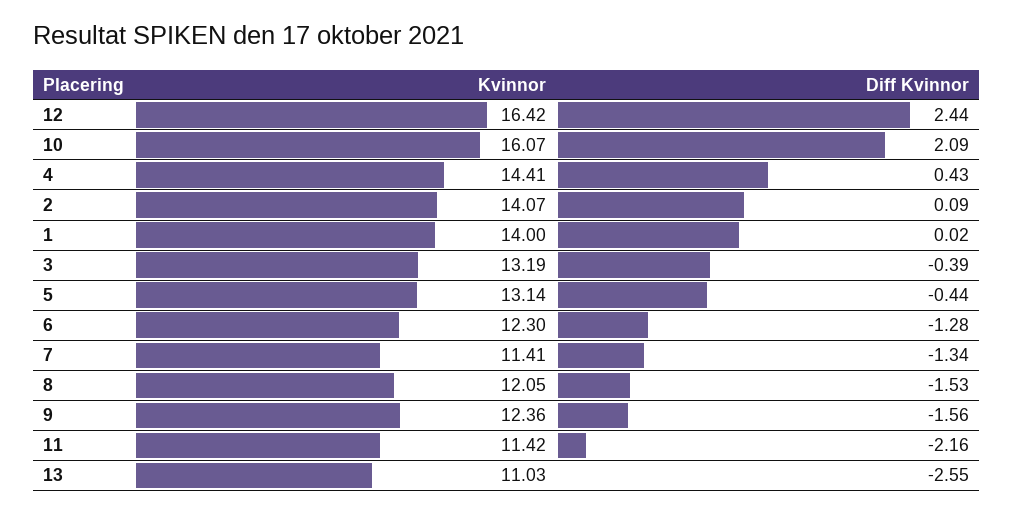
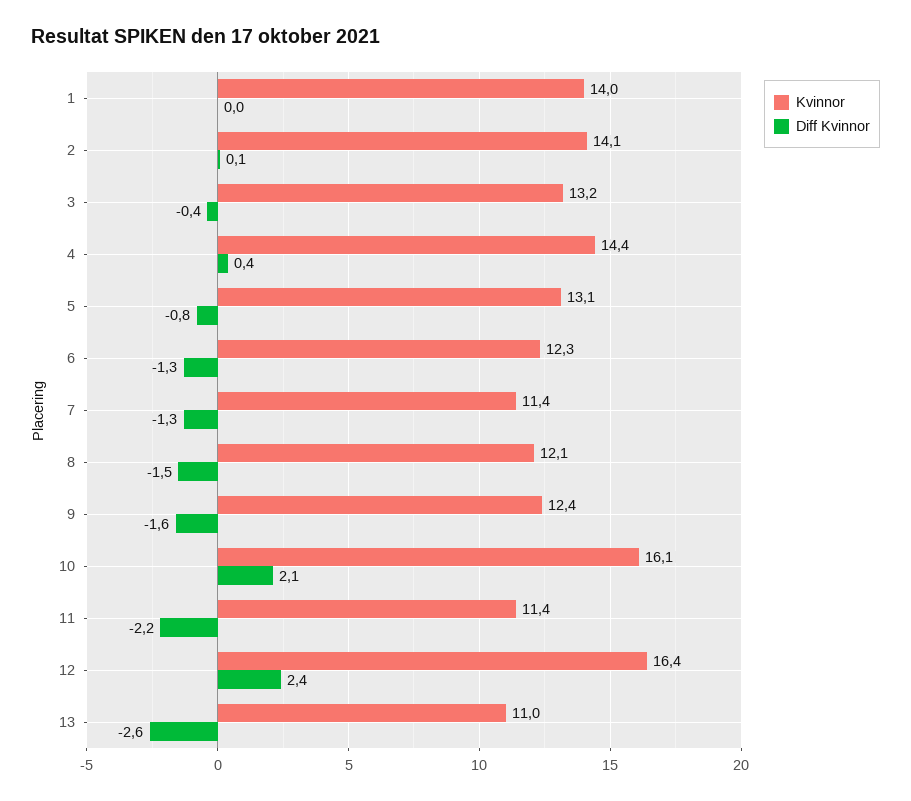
  {
    "Kvinnor": {
      "12": 16.42,
      "10": 16.07,
      "4": 14.41,
      "2": 14.07,
      "1": 14,
      "3": 13.19,
      "5": 13.14,
      "6": 12.3,
      "7": 11.41,
      "8": 12.05,
      "9": 12.36,
      "11": 11.42,
      "13": 11.03
    },
    "Diff Kvinnor": {
      "12": 2.44,
      "10": 2.09,
      "4": 0.43,
      "2": 0.09,
      "1": 0.02,
      "3": -0.39,
-     "5": -0.44,
+     "5": -0.8,
      "6": -1.28,
      "7": -1.34,
      "8": -1.53,
      "9": -1.56,
      "11": -2.16,
      "13": -2.55
    }
  }

